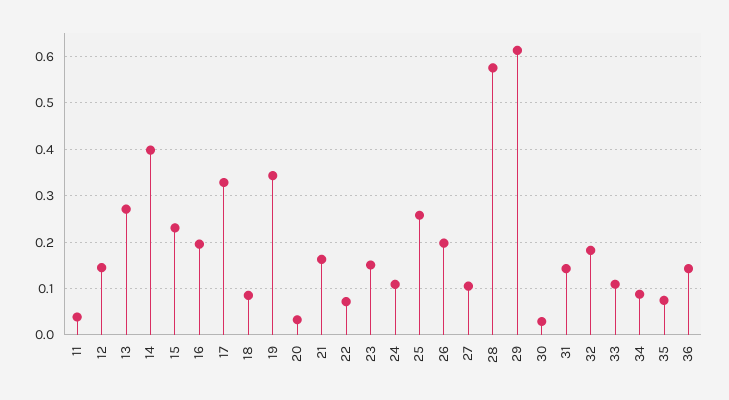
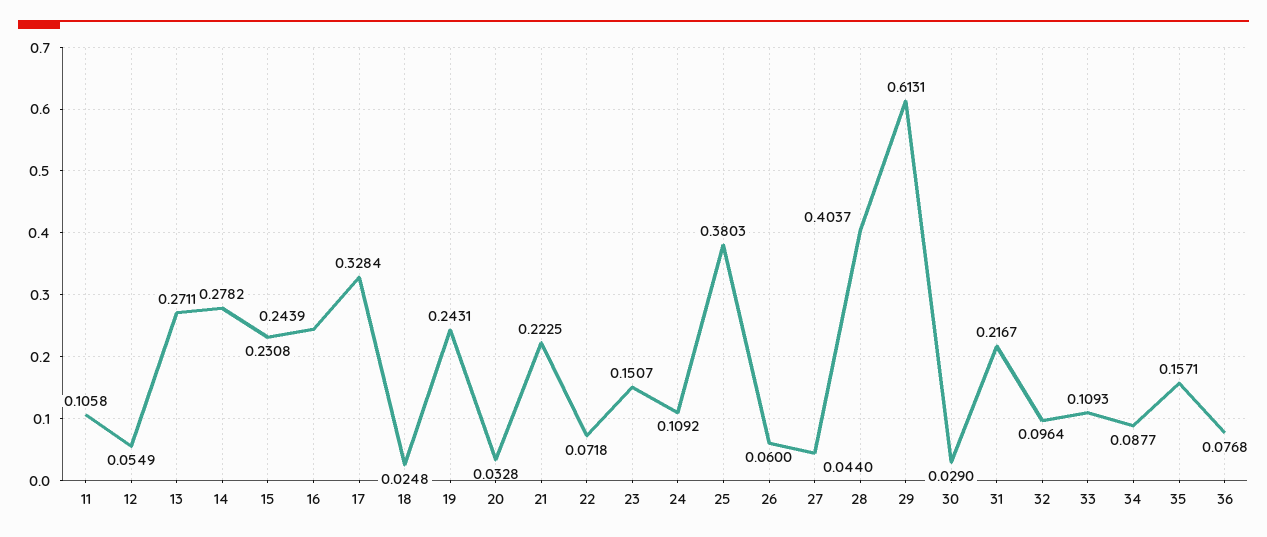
  {
-   "11": 0.04,
+   "11": 0.1058,
-   "12": 0.14,
+   "12": 0.0549,
    "13": 0.2711,
-   "14": 0.4,
+   "14": 0.2782,
    "15": 0.2308,
-   "16": 0.2,
+   "16": 0.2439,
    "17": 0.3284,
-   "18": 0.08,
+   "18": 0.0248,
-   "19": 0.34,
+   "19": 0.2431,
    "20": 0.0328,
-   "21": 0.16,
+   "21": 0.2225,
    "22": 0.0718,
    "23": 0.1507,
    "24": 0.1092,
-   "25": 0.26,
+   "25": 0.3803,
-   "26": 0.2,
+   "26": 0.06,
-   "27": 0.1,
+   "27": 0.044,
-   "28": 0.58,
+   "28": 0.4037,
    "29": 0.6131,
    "30": 0.029,
-   "31": 0.14,
+   "31": 0.2167,
-   "32": 0.18,
+   "32": 0.0964,
    "33": 0.1093,
    "34": 0.0877,
-   "35": 0.08,
+   "35": 0.1571,
-   "36": 0.14
+   "36": 0.0768
  }

